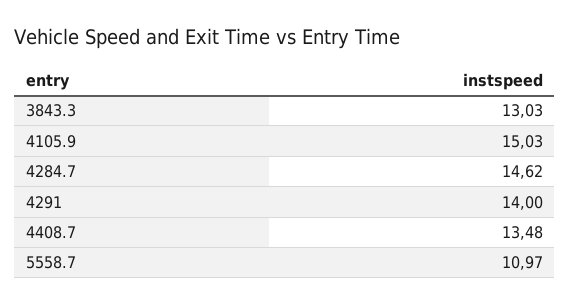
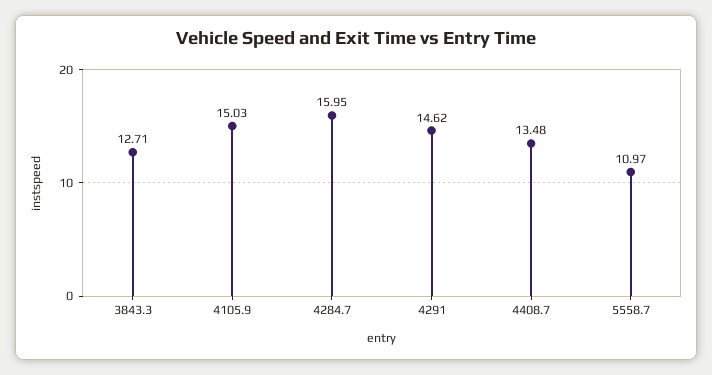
  {
-   "3843.3": 13.03,
+   "3843.3": 12.71,
    "4105.9": 15.03,
-   "4284.7": 14.62,
+   "4284.7": 15.95,
-   "4291": 14,
+   "4291": 14.62,
    "4408.7": 13.48,
    "5558.7": 10.97
  }

